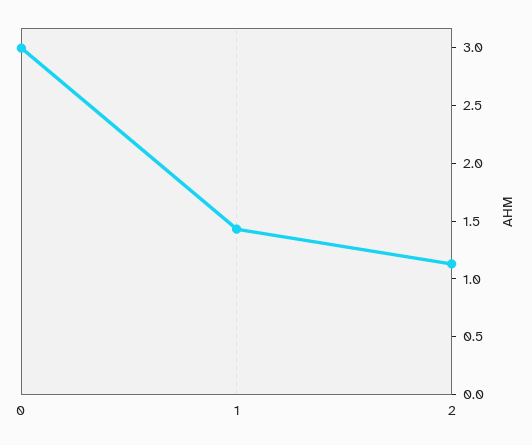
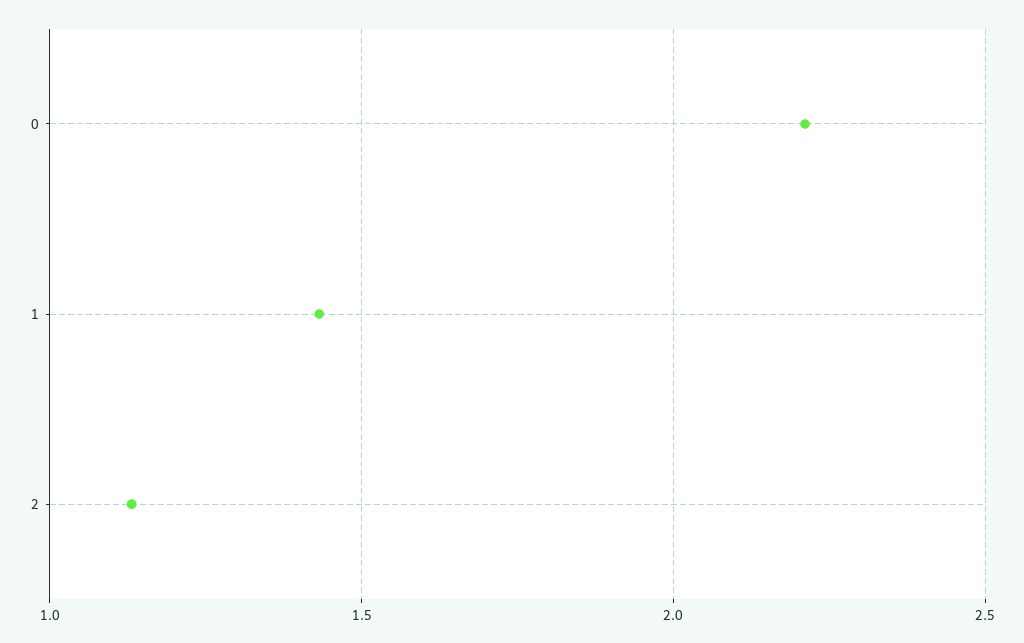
  {
-   "0": 3,
+   "0": 2.2,
    "1": 1.45,
    "2": 1.15
  }

